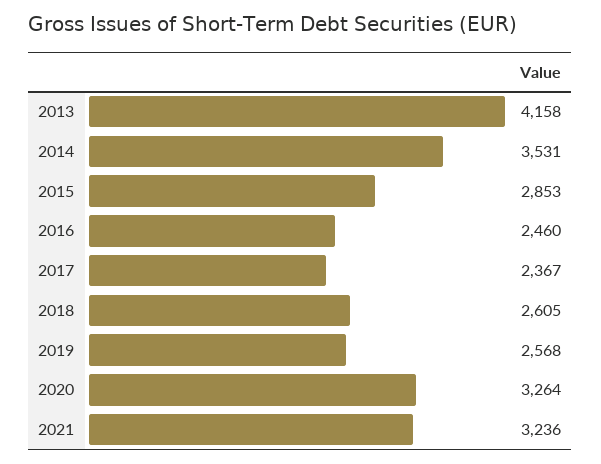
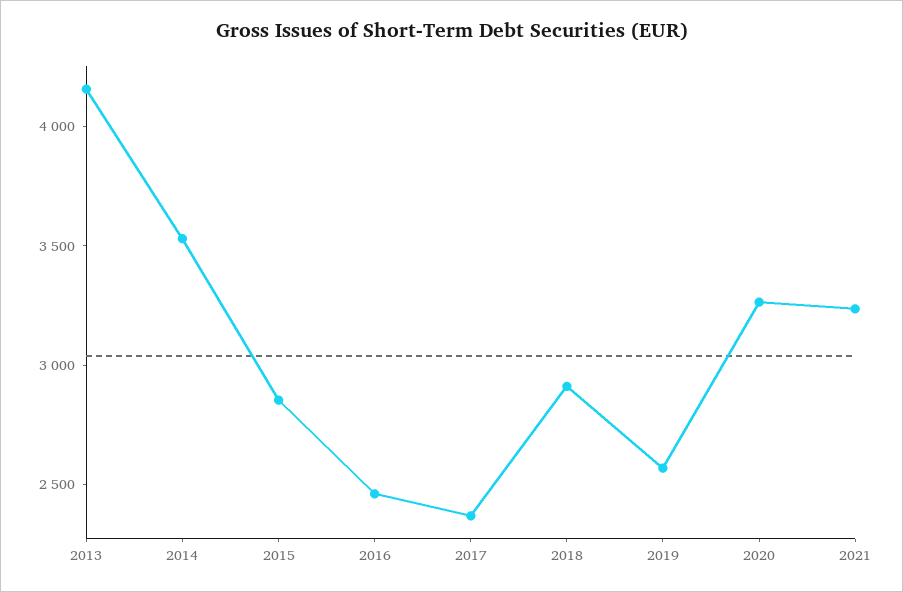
  {
    "2013": 4158,
    "2014": 3531,
    "2015": 2853,
    "2016": 2460,
    "2017": 2367,
-   "2018": 2605,
+   "2018": 2900,
    "2019": 2568,
    "2020": 3264,
    "2021": 3236
  }

